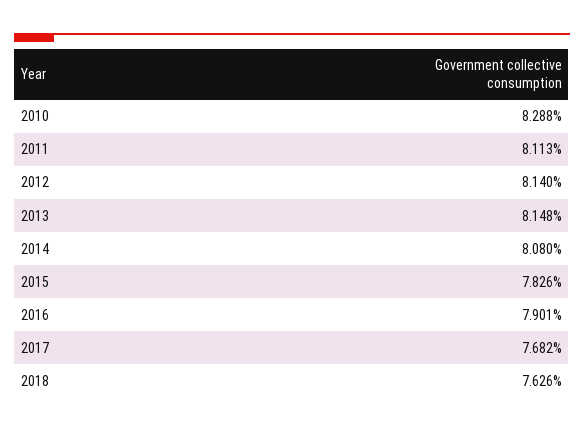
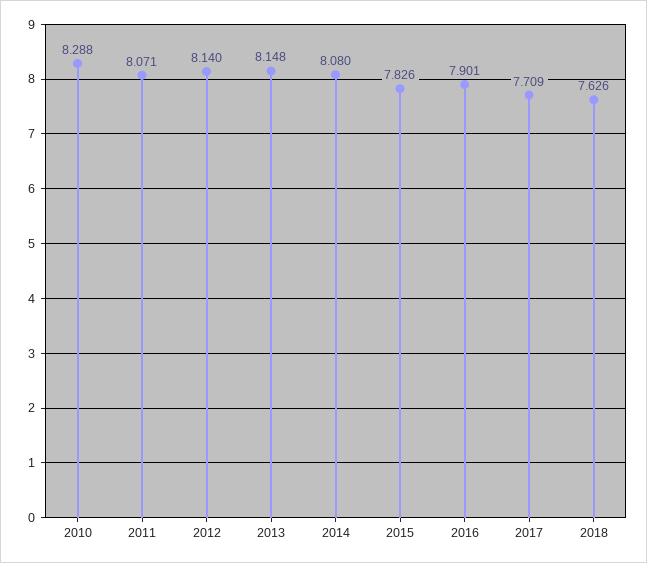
  {
    "2010": 8.288,
-   "2011": 8.113,
+   "2011": 8.071,
    "2012": 8.14,
    "2013": 8.148,
    "2014": 8.08,
    "2015": 7.826,
    "2016": 7.901,
-   "2017": 7.682,
+   "2017": 7.709,
    "2018": 7.626
  }

